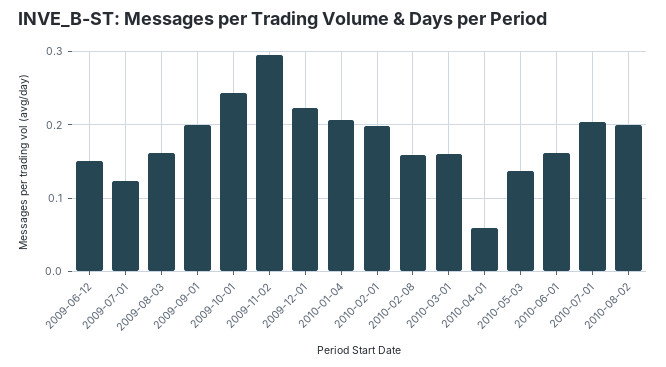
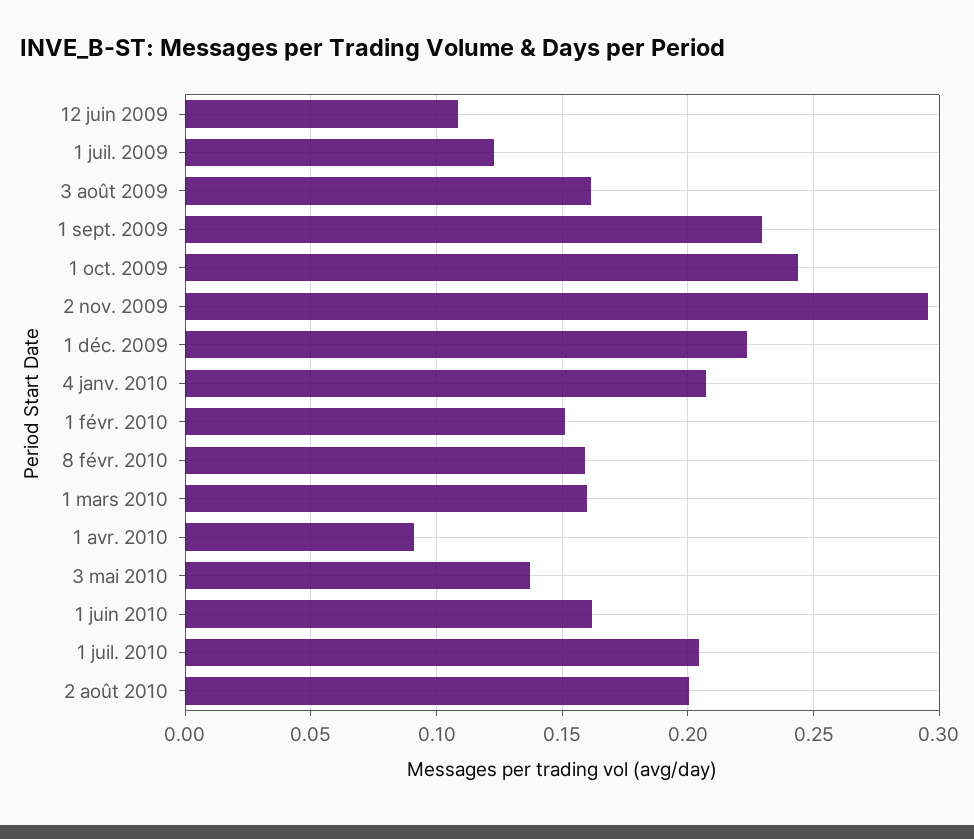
  {
-   "2009-06-12": 0.15,
+   "2009-06-12": 0.11,
    "2009-07-01": 0.125,
    "2009-08-03": 0.16,
-   "2009-09-01": 0.2,
+   "2009-09-01": 0.23,
    "2009-10-01": 0.245,
    "2009-11-02": 0.295,
    "2009-12-01": 0.225,
    "2010-01-04": 0.205,
-   "2010-02-01": 0.2,
+   "2010-02-01": 0.15,
    "2010-02-08": 0.16,
    "2010-03-01": 0.16,
-   "2010-04-01": 0.06,
+   "2010-04-01": 0.09,
    "2010-05-03": 0.135,
    "2010-06-01": 0.16,
    "2010-07-01": 0.205,
    "2010-08-02": 0.2
  }

